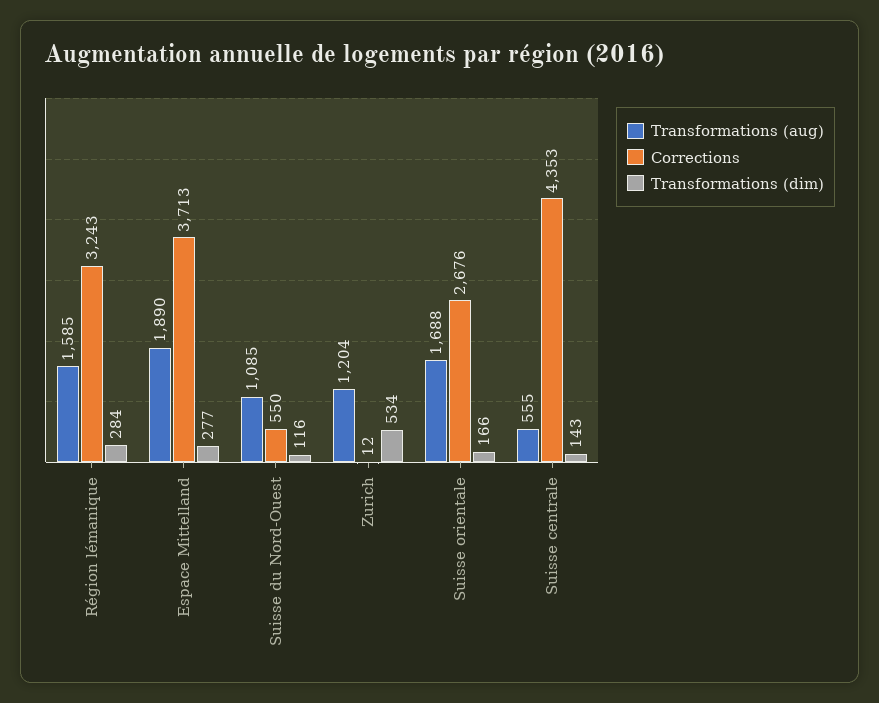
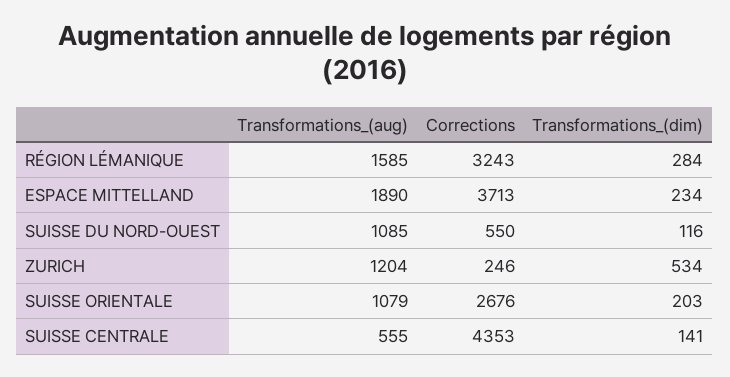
  {
    "Transformations (aug)": {
      "Région lémanique": 1585,
      "Espace Mittelland": 1890,
      "Suisse du Nord-Ouest": 1085,
      "Zurich": 1204,
-     "Suisse orientale": 1688,
+     "Suisse orientale": 1079,
      "Suisse centrale": 555
    },
    "Corrections": {
      "Région lémanique": 3243,
      "Espace Mittelland": 3713,
      "Suisse du Nord-Ouest": 550,
-     "Zurich": 12,
+     "Zurich": 246,
      "Suisse orientale": 2676,
      "Suisse centrale": 4353
    },
    "Transformations (dim)": {
      "Région lémanique": 284,
-     "Espace Mittelland": 277,
+     "Espace Mittelland": 234,
      "Suisse du Nord-Ouest": 116,
      "Zurich": 534,
-     "Suisse orientale": 166,
+     "Suisse orientale": 203,
-     "Suisse centrale": 143
+     "Suisse centrale": 141
    }
  }

